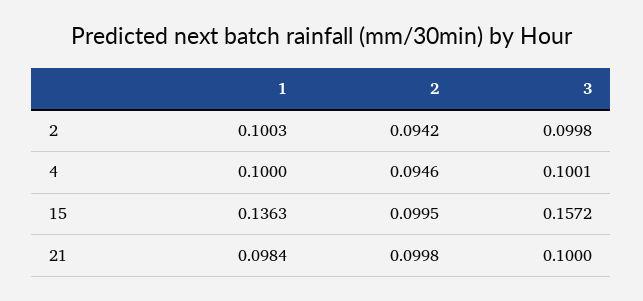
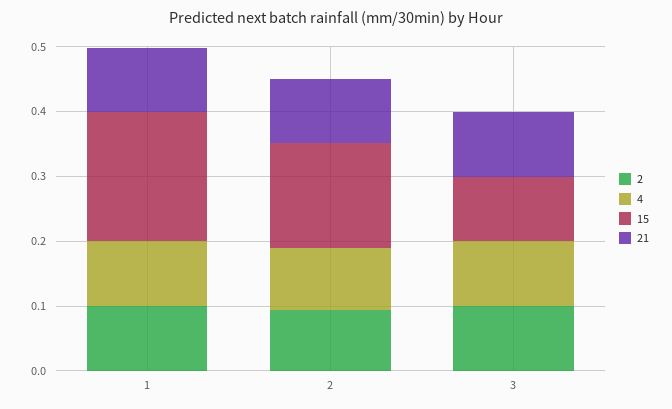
  {
    "2": {
      "1": 0.1003,
      "2": 0.0942,
      "3": 0.0998
    },
    "4": {
      "1": 0.1,
      "2": 0.0946,
      "3": 0.1001
    },
    "15": {
-     "1": 0.1363,
+     "1": 0.2,
-     "2": 0.0995,
+     "2": 0.16,
-     "3": 0.1572
+     "3": 0.1
    },
    "21": {
      "1": 0.0984,
      "2": 0.0998,
      "3": 0.1
    }
  }

